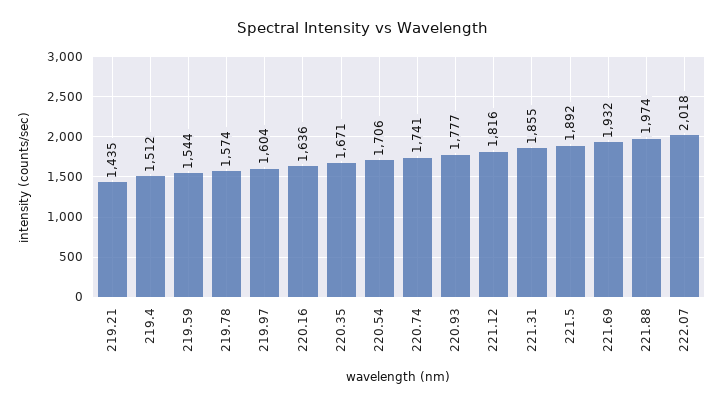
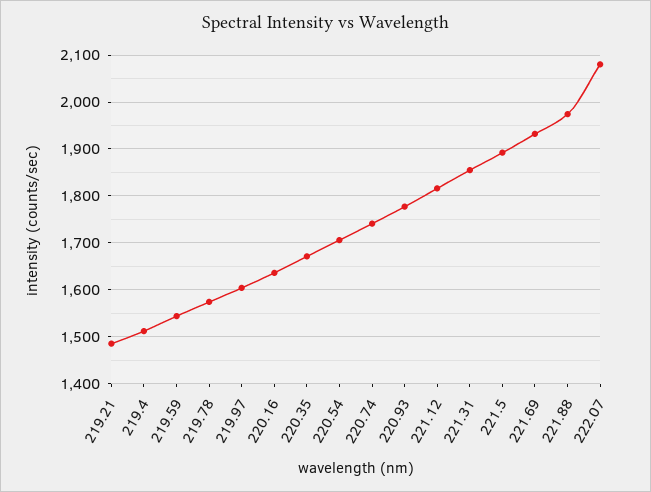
  {
-   "219.21": 1435,
+   "219.21": 1480,
    "219.4": 1512,
    "219.59": 1544,
    "219.78": 1574,
    "219.97": 1604,
    "220.16": 1636,
    "220.35": 1671,
    "220.54": 1706,
    "220.74": 1741,
    "220.93": 1777,
    "221.12": 1816,
    "221.31": 1855,
    "221.5": 1892,
    "221.69": 1932,
    "221.88": 1974,
-   "222.07": 2018
+   "222.07": 2080
  }

